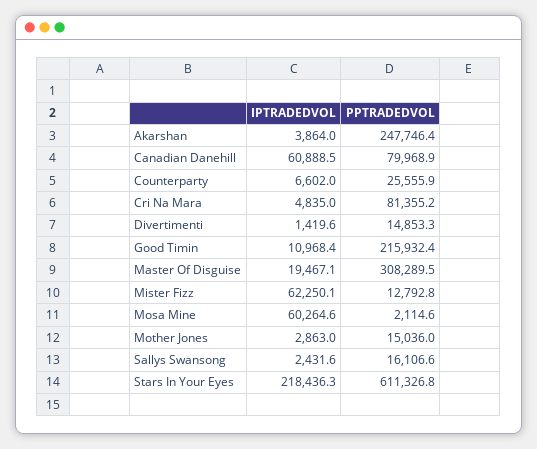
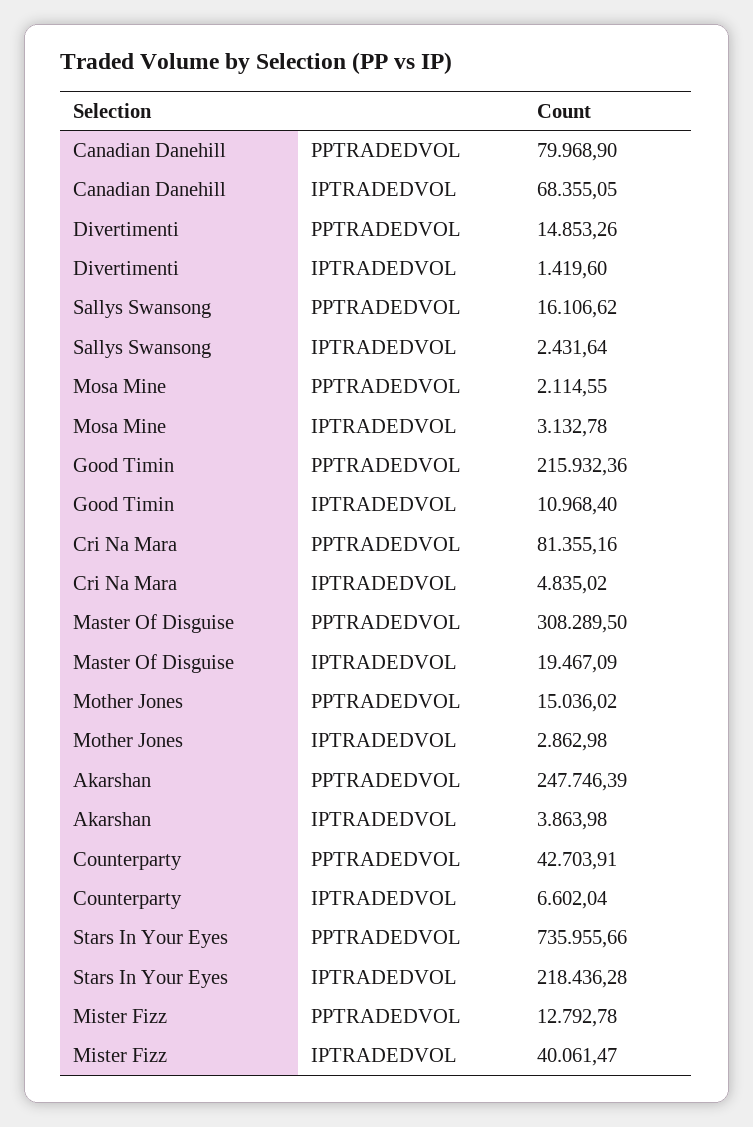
  {
    "IPTRADEDVOL": {
      "Akarshan": 3863.98,
-     "Canadian Danehill": 60888.5,
+     "Canadian Danehill": 68355.05,
      "Counterparty": 6602.04,
      "Cri Na Mara": 4835.02,
      "Divertimenti": 1419.6,
      "Good Timin": 10968.4,
      "Master Of Disguise": 19467.09,
-     "Mister Fizz": 62250.1,
+     "Mister Fizz": 40061.47,
-     "Mosa Mine": 60264.6,
+     "Mosa Mine": 3132.78,
      "Mother Jones": 2862.98,
      "Sallys Swansong": 2431.64,
      "Stars In Your Eyes": 218436.28
    },
    "PPTRADEDVOL": {
      "Akarshan": 247746.39,
      "Canadian Danehill": 79968.9,
-     "Counterparty": 25555.9,
+     "Counterparty": 42703.91,
      "Cri Na Mara": 81355.16,
      "Divertimenti": 14853.26,
      "Good Timin": 215932.36,
      "Master Of Disguise": 308289.5,
      "Mister Fizz": 12792.78,
      "Mosa Mine": 2114.55,
      "Mother Jones": 15036.02,
      "Sallys Swansong": 16106.62,
-     "Stars In Your Eyes": 611326.8
+     "Stars In Your Eyes": 735955.66
    }
  }

